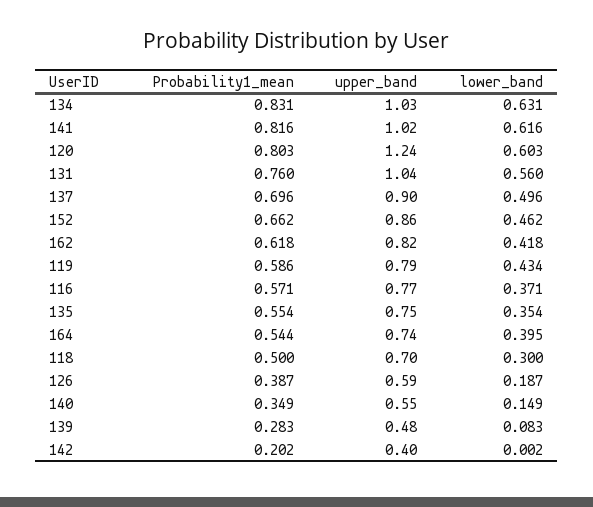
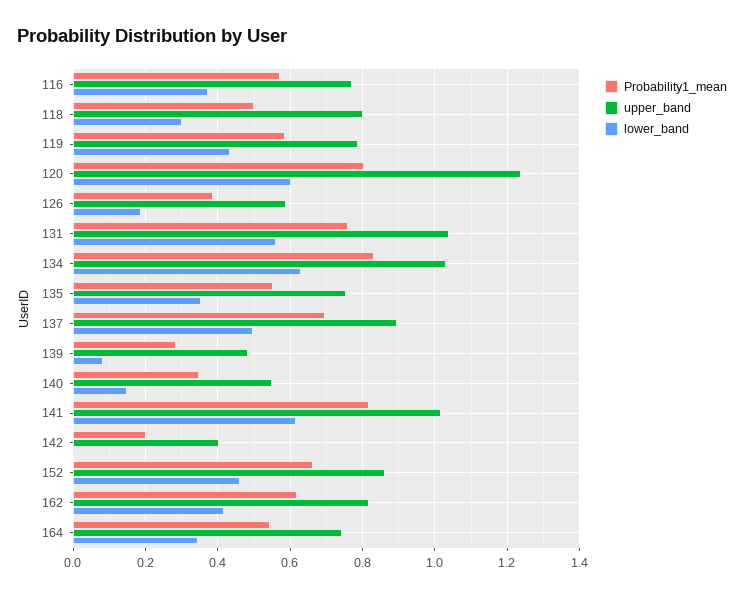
  {
    "Probability1_mean": {
      "134": 0.831,
      "141": 0.816,
      "120": 0.803,
      "131": 0.76,
      "137": 0.696,
      "152": 0.662,
      "162": 0.618,
      "119": 0.586,
      "116": 0.571,
      "135": 0.554,
      "164": 0.544,
      "118": 0.5,
      "126": 0.387,
      "140": 0.349,
      "139": 0.283,
      "142": 0.202
    },
    "upper_band": {
      "134": 1.03,
      "141": 1.02,
      "120": 1.24,
      "131": 1.04,
      "137": 0.9,
      "152": 0.86,
      "162": 0.82,
      "119": 0.79,
      "116": 0.77,
      "135": 0.75,
      "164": 0.74,
-     "118": 0.7,
+     "118": 0.8,
      "126": 0.59,
      "140": 0.55,
      "139": 0.48,
      "142": 0.4
    },
    "lower_band": {
      "134": 0.631,
      "141": 0.616,
      "120": 0.603,
      "131": 0.56,
      "137": 0.496,
      "152": 0.462,
      "162": 0.418,
      "119": 0.434,
      "116": 0.371,
      "135": 0.354,
-     "164": 0.395,
+     "164": 0.34,
      "118": 0.3,
      "126": 0.187,
      "140": 0.149,
      "139": 0.083,
      "142": 0.002
    }
  }

